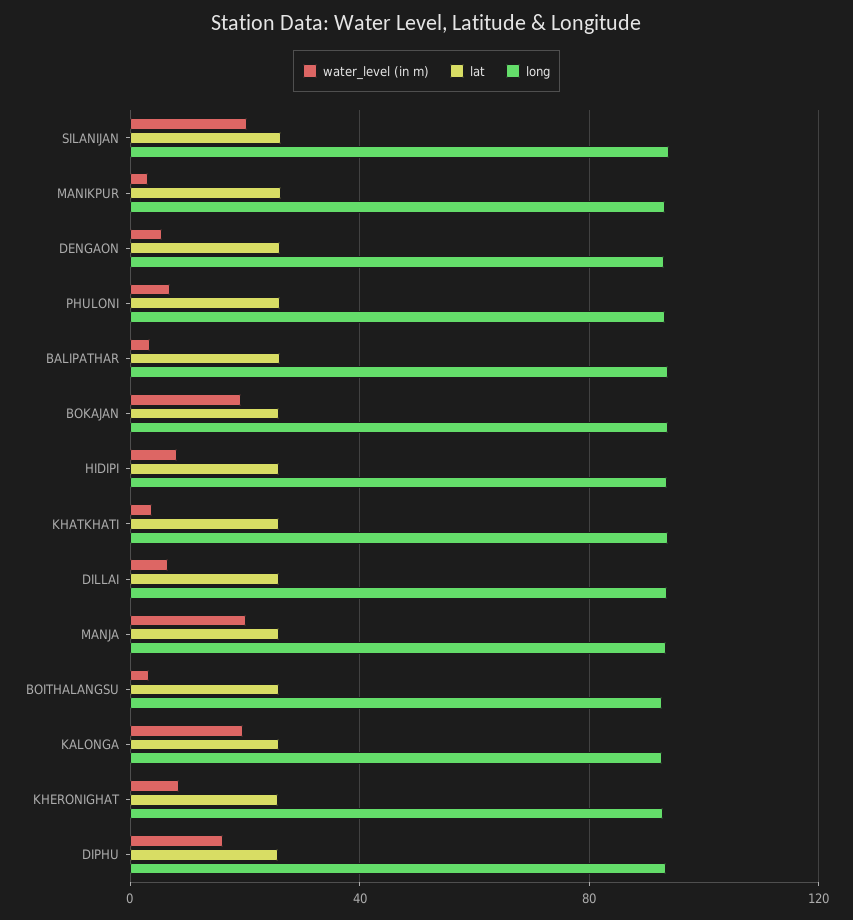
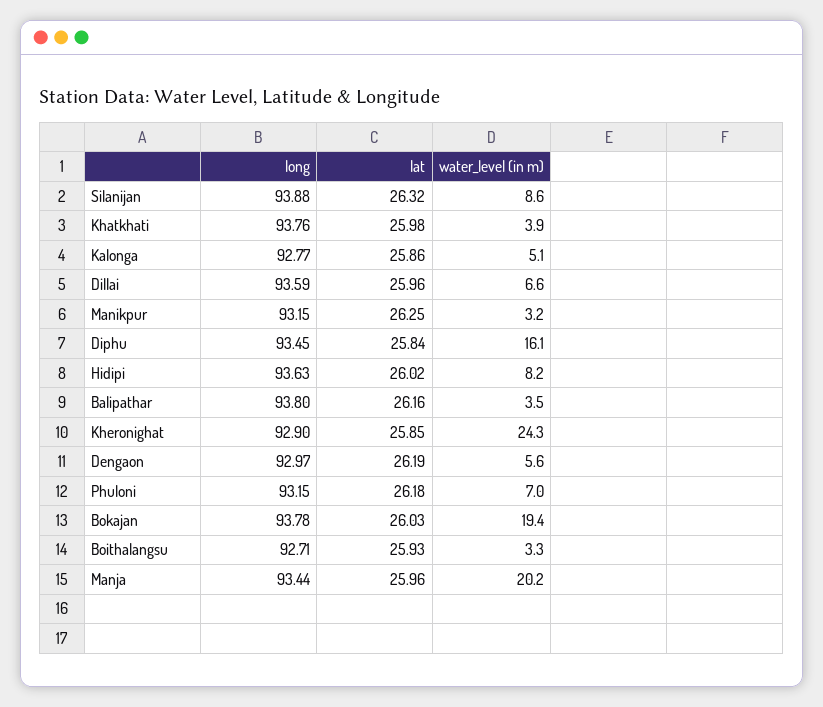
  {
    "water_level (in m)": {
-     "SILANIJAN": 20,
+     "SILANIJAN": 8.6,
      "MANIKPUR": 3.2,
      "DENGAON": 5.6,
      "PHULONI": 7,
      "BALIPATHAR": 3.5,
      "BOKAJAN": 19.4,
      "HIDIPI": 8.2,
      "KHATKHATI": 3.9,
      "DILLAI": 6.6,
      "MANJA": 20.2,
      "BOITHALANGSU": 3.3,
-     "KALONGA": 20,
+     "KALONGA": 5.1,
-     "KHERONIGHAT": 10,
+     "KHERONIGHAT": 24.3,
      "DIPHU": 16.1
    },
    "lat": {
      "SILANIJAN": 26.32,
      "MANIKPUR": 26.25,
      "DENGAON": 26.19,
      "PHULONI": 26.18,
      "BALIPATHAR": 26.16,
      "BOKAJAN": 26.03,
      "HIDIPI": 26.02,
      "KHATKHATI": 25.98,
      "DILLAI": 25.96,
      "MANJA": 25.96,
      "BOITHALANGSU": 25.93,
      "KALONGA": 25.86,
      "KHERONIGHAT": 25.85,
      "DIPHU": 25.84
    },
    "long": {
      "SILANIJAN": 93.88,
      "MANIKPUR": 93.15,
      "DENGAON": 92.97,
      "PHULONI": 93.15,
      "BALIPATHAR": 93.8,
      "BOKAJAN": 93.78,
      "HIDIPI": 93.63,
      "KHATKHATI": 93.76,
      "DILLAI": 93.59,
      "MANJA": 93.44,
      "BOITHALANGSU": 92.71,
      "KALONGA": 92.77,
      "KHERONIGHAT": 92.9,
      "DIPHU": 93.45
    }
  }

